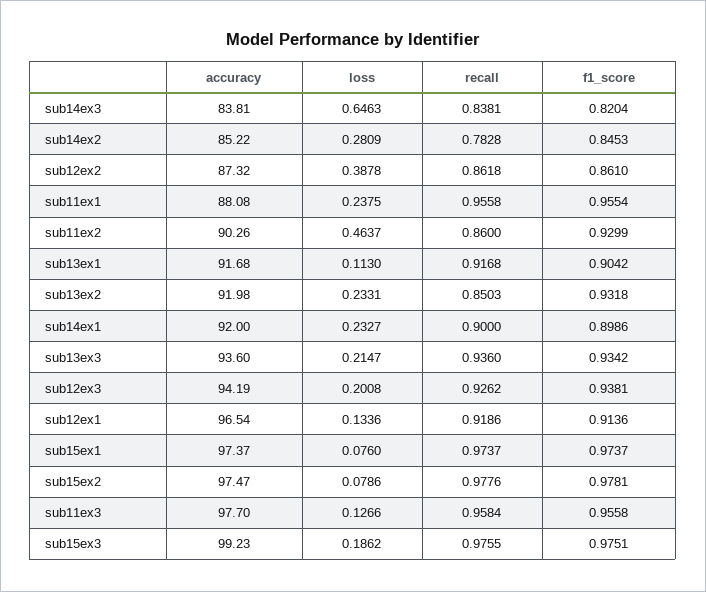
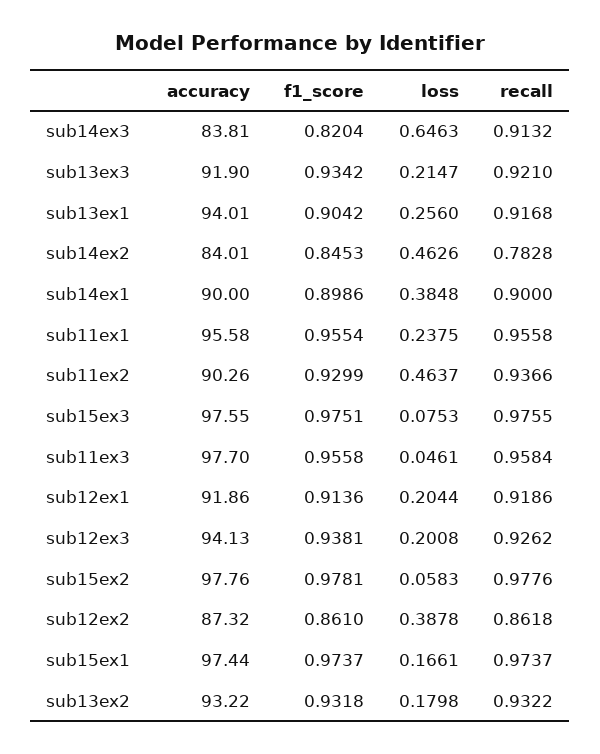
  {
    "accuracy": {
      "sub14ex3": 83.81,
-     "sub14ex2": 85.22,
+     "sub14ex2": 84.01,
      "sub12ex2": 87.32,
-     "sub11ex1": 88.08,
+     "sub11ex1": 95.58,
      "sub11ex2": 90.26,
-     "sub13ex1": 91.68,
+     "sub13ex1": 94.01,
-     "sub13ex2": 91.98,
+     "sub13ex2": 93.22,
-     "sub14ex1": 92,
+     "sub14ex1": 90,
-     "sub13ex3": 93.6,
+     "sub13ex3": 91.9,
-     "sub12ex3": 94.19,
+     "sub12ex3": 94.13,
-     "sub12ex1": 96.54,
+     "sub12ex1": 91.86,
-     "sub15ex1": 97.37,
+     "sub15ex1": 97.44,
-     "sub15ex2": 97.47,
+     "sub15ex2": 97.76,
      "sub11ex3": 97.7,
-     "sub15ex3": 99.23
+     "sub15ex3": 97.55
    },
    "loss": {
      "sub14ex3": 0.6463,
-     "sub14ex2": 0.2809,
+     "sub14ex2": 0.4626,
      "sub12ex2": 0.3878,
      "sub11ex1": 0.2375,
      "sub11ex2": 0.4637,
-     "sub13ex1": 0.113,
+     "sub13ex1": 0.256,
-     "sub13ex2": 0.2331,
+     "sub13ex2": 0.1798,
-     "sub14ex1": 0.2327,
+     "sub14ex1": 0.3848,
      "sub13ex3": 0.2147,
      "sub12ex3": 0.2008,
-     "sub12ex1": 0.1336,
+     "sub12ex1": 0.2044,
-     "sub15ex1": 0.076,
+     "sub15ex1": 0.1661,
-     "sub15ex2": 0.0786,
+     "sub15ex2": 0.0583,
-     "sub11ex3": 0.1266,
+     "sub11ex3": 0.0461,
-     "sub15ex3": 0.1862
+     "sub15ex3": 0.0753
    },
    "recall": {
-     "sub14ex3": 0.8381,
+     "sub14ex3": 0.9132,
      "sub14ex2": 0.7828,
      "sub12ex2": 0.8618,
      "sub11ex1": 0.9558,
-     "sub11ex2": 0.86,
+     "sub11ex2": 0.9366,
      "sub13ex1": 0.9168,
-     "sub13ex2": 0.8503,
+     "sub13ex2": 0.9322,
      "sub14ex1": 0.9,
-     "sub13ex3": 0.936,
+     "sub13ex3": 0.921,
      "sub12ex3": 0.9262,
      "sub12ex1": 0.9186,
      "sub15ex1": 0.9737,
      "sub15ex2": 0.9776,
      "sub11ex3": 0.9584,
      "sub15ex3": 0.9755
    },
    "f1_score": {
      "sub14ex3": 0.8204,
      "sub14ex2": 0.8453,
      "sub12ex2": 0.861,
      "sub11ex1": 0.9554,
      "sub11ex2": 0.9299,
      "sub13ex1": 0.9042,
      "sub13ex2": 0.9318,
      "sub14ex1": 0.8986,
      "sub13ex3": 0.9342,
      "sub12ex3": 0.9381,
      "sub12ex1": 0.9136,
      "sub15ex1": 0.9737,
      "sub15ex2": 0.9781,
      "sub11ex3": 0.9558,
      "sub15ex3": 0.9751
    }
  }

